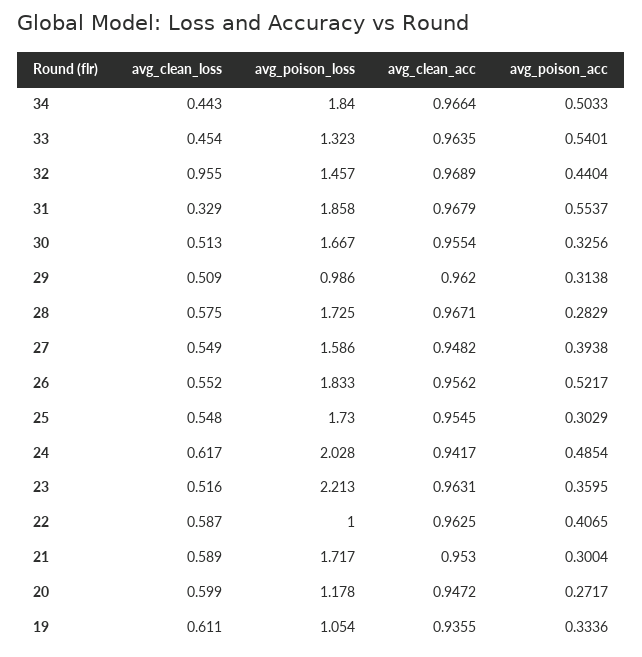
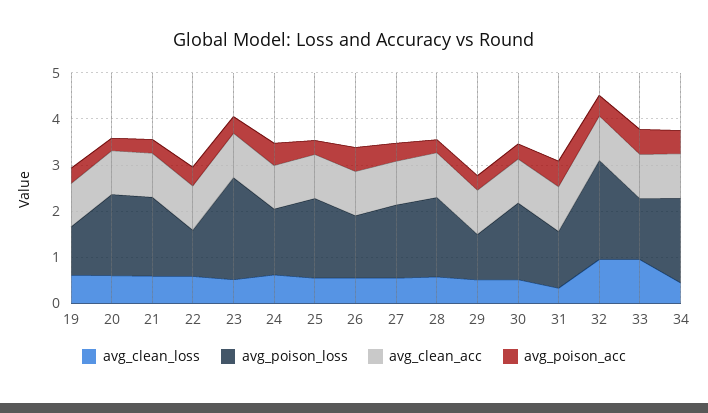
  {
    "avg_clean_loss": {
      "34": 0.443,
-     "33": 0.454,
+     "33": 1,
      "32": 0.955,
      "31": 0.329,
      "30": 0.513,
      "29": 0.509,
      "28": 0.575,
      "27": 0.549,
      "26": 0.552,
      "25": 0.548,
      "24": 0.617,
      "23": 0.516,
      "22": 0.587,
      "21": 0.589,
      "20": 0.599,
      "19": 0.611
    },
    "avg_poison_loss": {
      "34": 1.84,
      "33": 1.323,
-     "32": 1.457,
+     "32": 2.2,
-     "31": 1.858,
+     "31": 1.2,
      "30": 1.667,
      "29": 0.986,
      "28": 1.725,
      "27": 1.586,
-     "26": 1.833,
+     "26": 1.4,
      "25": 1.73,
-     "24": 2.028,
+     "24": 1.4,
      "23": 2.213,
      "22": 1,
      "21": 1.717,
-     "20": 1.178,
+     "20": 1.8,
      "19": 1.054
    },
    "avg_clean_acc": {
      "34": 0.9664,
      "33": 0.9635,
      "32": 0.9689,
      "31": 0.9679,
      "30": 0.9554,
      "29": 0.962,
      "28": 0.9671,
      "27": 0.9482,
      "26": 0.9562,
      "25": 0.9545,
      "24": 0.9417,
      "23": 0.9631,
      "22": 0.9625,
      "21": 0.953,
      "20": 0.9472,
      "19": 0.9355
    },
    "avg_poison_acc": {
      "34": 0.5033,
      "33": 0.5401,
      "32": 0.4404,
      "31": 0.5537,
      "30": 0.3256,
      "29": 0.3138,
      "28": 0.2829,
      "27": 0.3938,
      "26": 0.5217,
      "25": 0.3029,
      "24": 0.4854,
      "23": 0.3595,
      "22": 0.4065,
      "21": 0.3004,
      "20": 0.2717,
      "19": 0.3336
    }
  }

